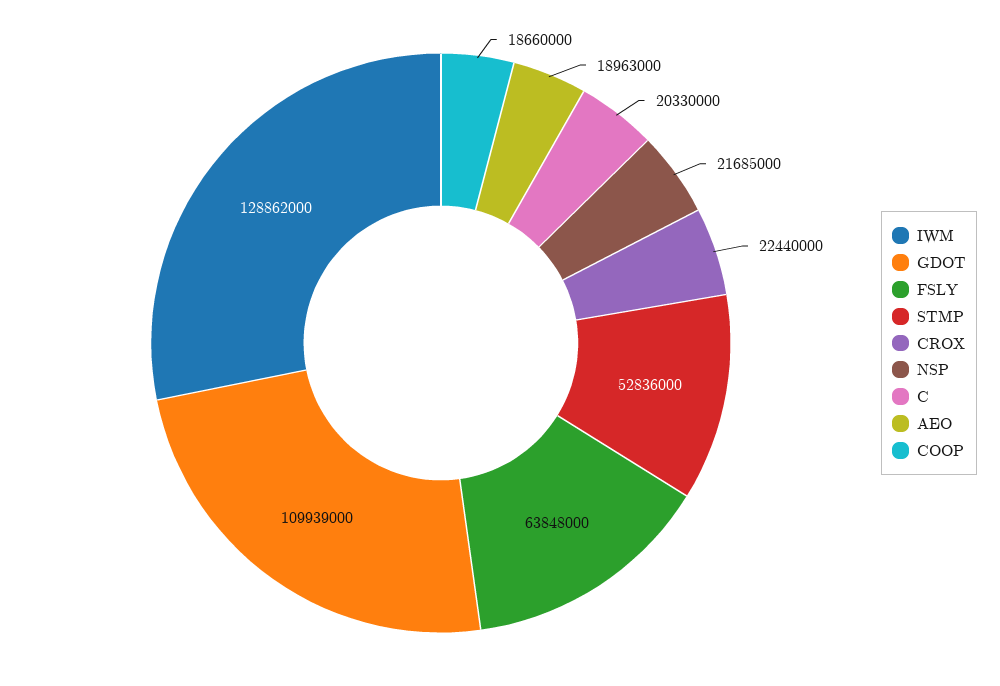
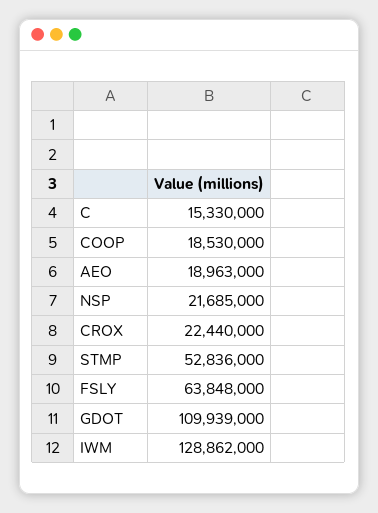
  {
    "IWM": 128862000,
    "GDOT": 109939000,
    "FSLY": 63848000,
    "STMP": 52836000,
    "CROX": 22440000,
    "NSP": 21685000,
-   "C": 20330000,
+   "C": 15330000,
    "AEO": 18963000,
-   "COOP": 18660000
+   "COOP": 18530000
  }

